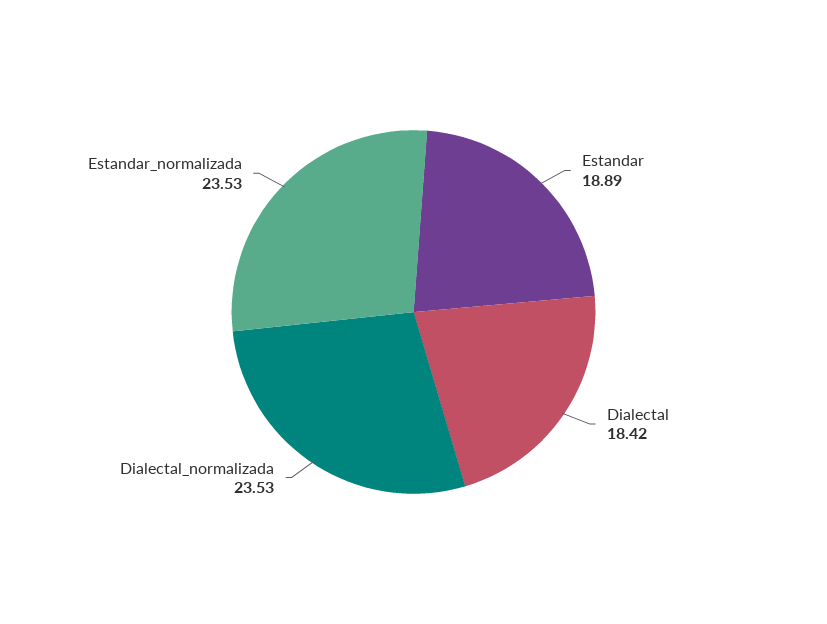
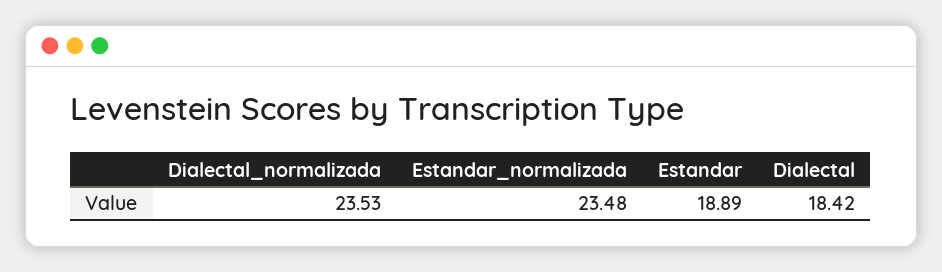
  {
    "Estandar": 18.89,
    "Dialectal": 18.42,
    "Dialectal_normalizada": 23.53,
-   "Estandar_normalizada": 23.53
+   "Estandar_normalizada": 23.48
  }

